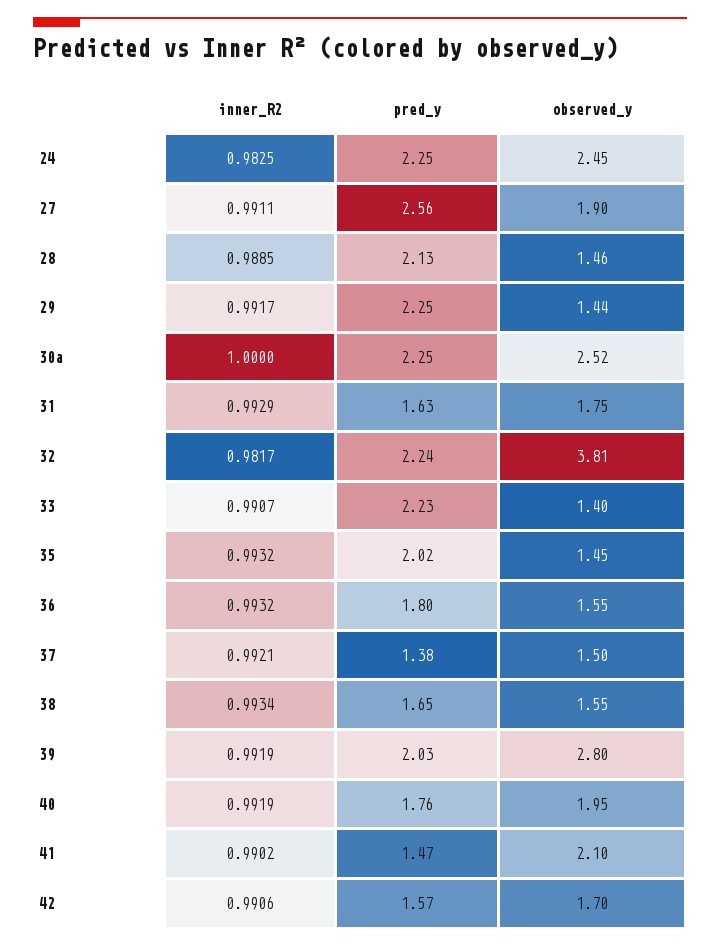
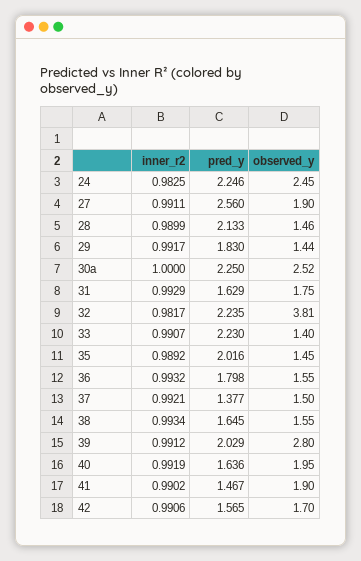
  {
    "inner_R2": {
      "24": 0.9825,
      "27": 0.9911,
-     "28": 0.9885,
+     "28": 0.9899,
      "29": 0.9917,
      "30a": 1,
      "31": 0.9929,
      "32": 0.9817,
      "33": 0.9907,
-     "35": 0.9932,
+     "35": 0.9892,
      "36": 0.9932,
      "37": 0.9921,
      "38": 0.9934,
-     "39": 0.9919,
+     "39": 0.9912,
      "40": 0.9919,
      "41": 0.9902,
      "42": 0.9906
    },
    "pred_y": {
      "24": 2.246,
      "27": 2.56,
      "28": 2.133,
-     "29": 2.25,
+     "29": 1.83,
      "30a": 2.25,
      "31": 1.629,
      "32": 2.235,
      "33": 2.23,
      "35": 2.016,
      "36": 1.798,
      "37": 1.377,
      "38": 1.645,
      "39": 2.029,
-     "40": 1.76,
+     "40": 1.636,
      "41": 1.467,
      "42": 1.565
    },
    "observed_y": {
      "24": 2.45,
      "27": 1.9,
      "28": 1.46,
      "29": 1.44,
      "30a": 2.52,
      "31": 1.75,
      "32": 3.81,
      "33": 1.4,
      "35": 1.45,
      "36": 1.55,
      "37": 1.5,
      "38": 1.55,
      "39": 2.8,
      "40": 1.95,
-     "41": 2.1,
+     "41": 1.9,
      "42": 1.7
    }
  }

